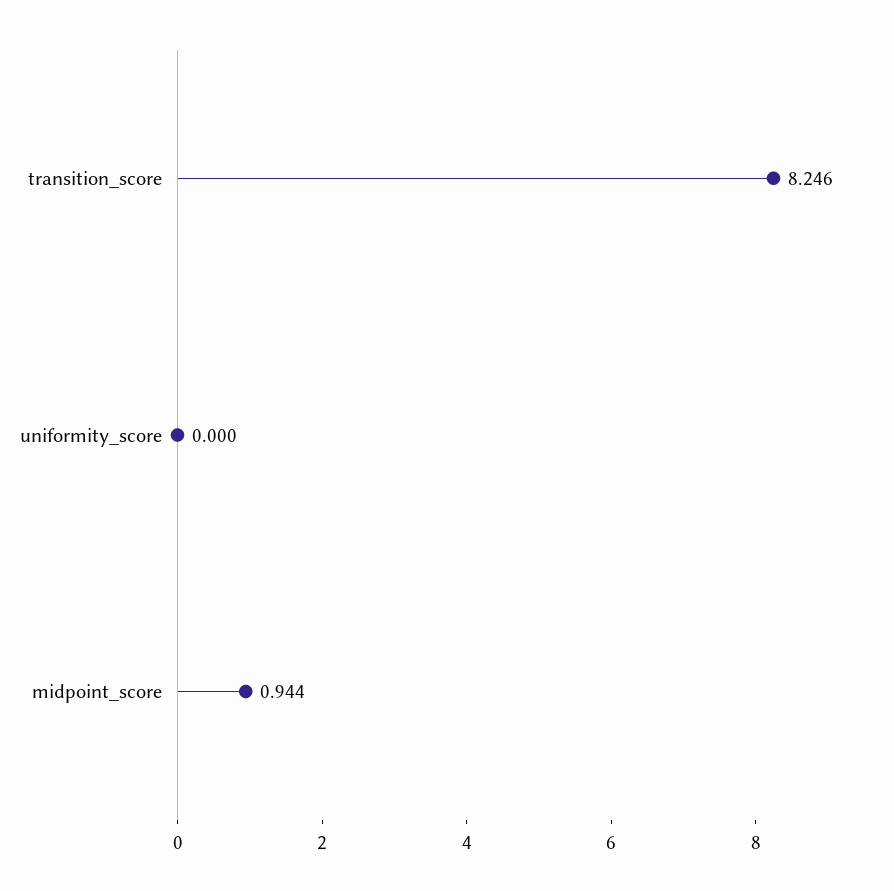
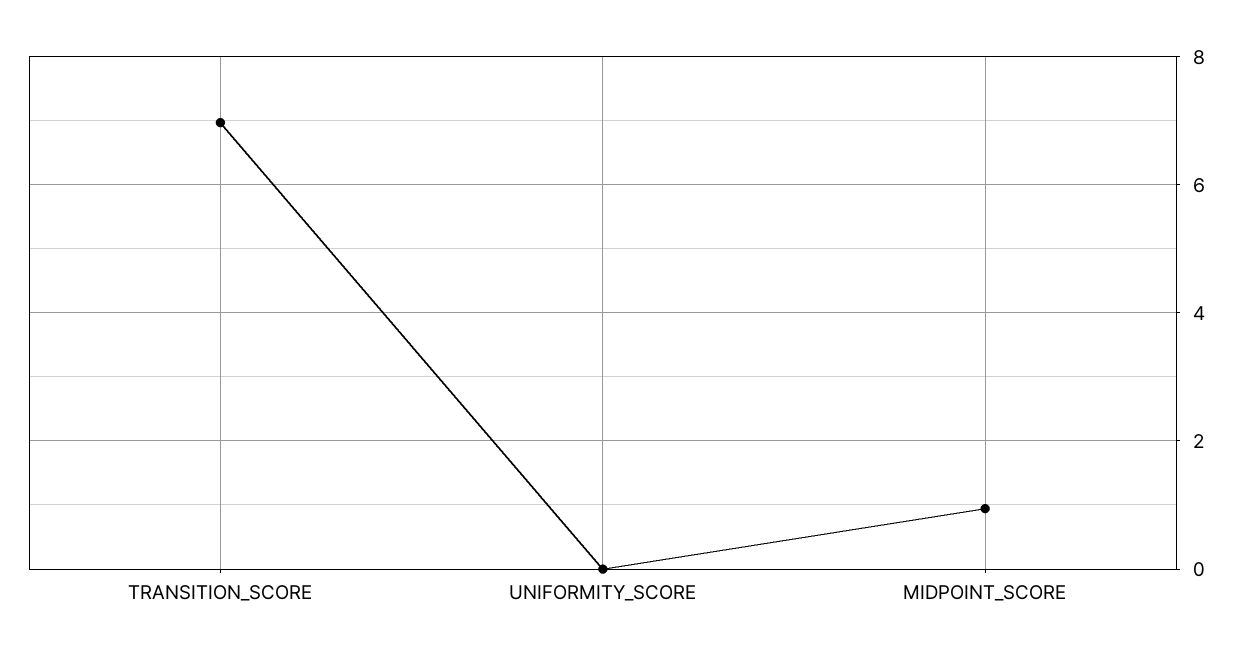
  {
-   "transition_score": 8.246,
+   "transition_score": 7,
    "uniformity_score": 0,
    "midpoint_score": 0.944
  }

